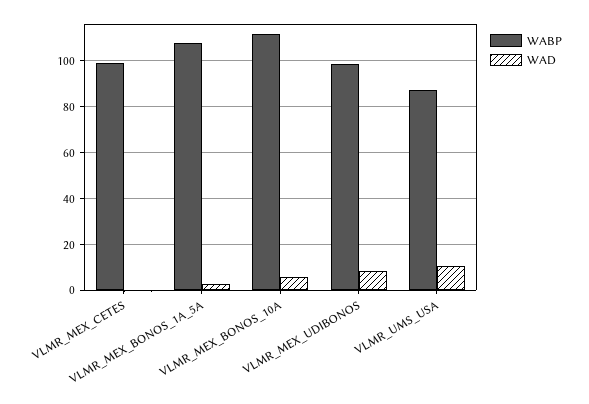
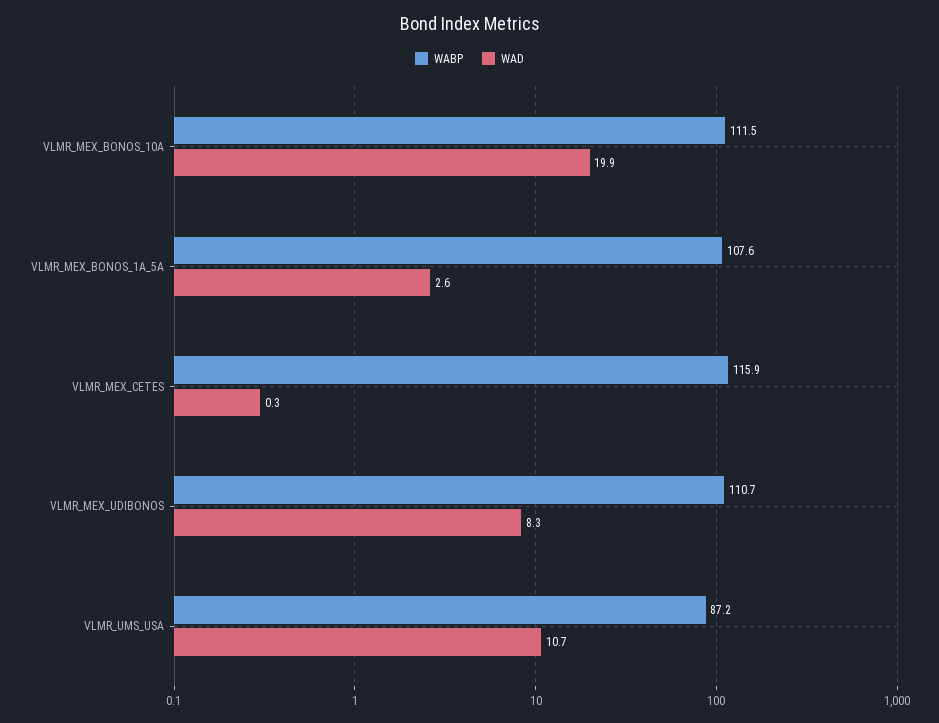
  {
    "WABP": {
-     "VLMR_MEX_CETES": 100,
+     "VLMR_MEX_CETES": 115.9,
      "VLMR_MEX_BONOS_1A_5A": 107.6,
      "VLMR_MEX_BONOS_10A": 111.5,
-     "VLMR_MEX_UDIBONOS": 100,
+     "VLMR_MEX_UDIBONOS": 110.7,
      "VLMR_UMS_USA": 87.2
    },
    "WAD": {
      "VLMR_MEX_CETES": 0.3,
      "VLMR_MEX_BONOS_1A_5A": 2.6,
-     "VLMR_MEX_BONOS_10A": 5,
+     "VLMR_MEX_BONOS_10A": 19.9,
      "VLMR_MEX_UDIBONOS": 8.3,
      "VLMR_UMS_USA": 10.7
    }
  }

